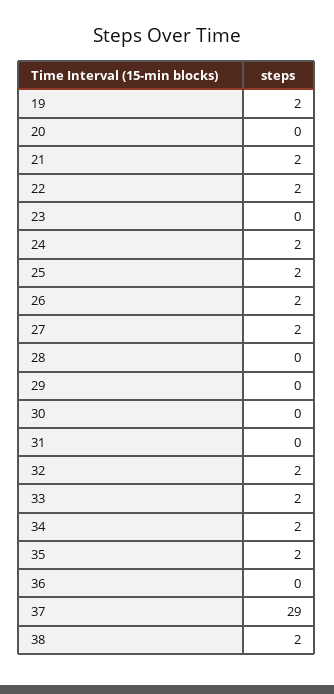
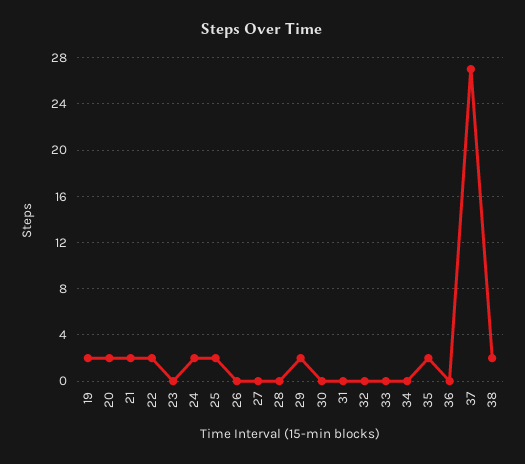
  {
    "19": 2,
-   "20": 0,
+   "20": 2,
    "21": 2,
    "22": 2,
    "23": 0,
    "24": 2,
    "25": 2,
-   "26": 2,
+   "26": 0,
-   "27": 2,
+   "27": 0,
    "28": 0,
-   "29": 0,
+   "29": 2,
    "30": 0,
    "31": 0,
-   "32": 2,
+   "32": 0,
-   "33": 2,
+   "33": 0,
-   "34": 2,
+   "34": 0,
    "35": 2,
    "36": 0,
-   "37": 29,
+   "37": 27,
    "38": 2
  }

